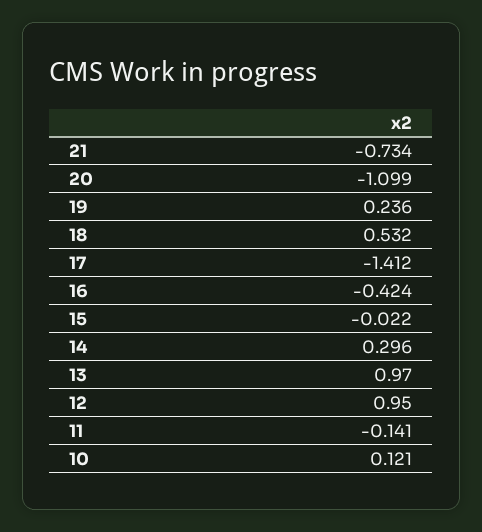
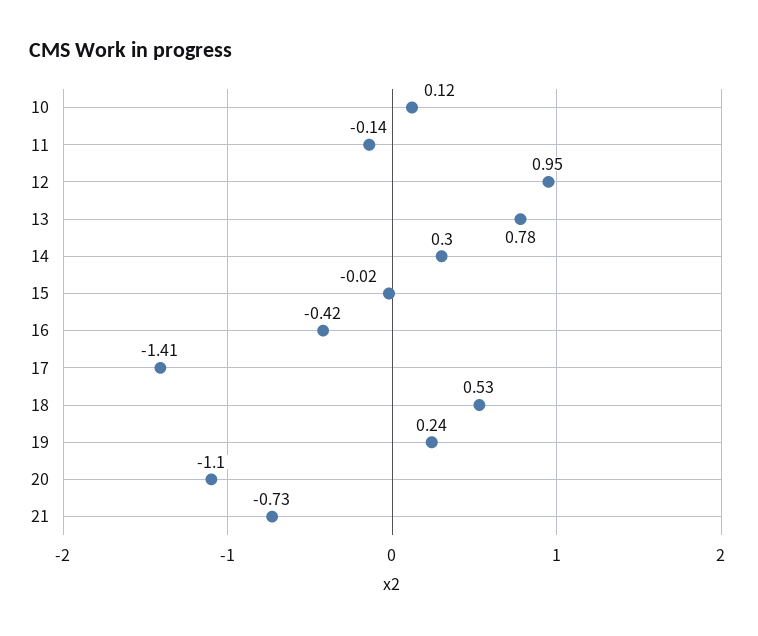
  {
    "21": -0.734,
    "20": -1.099,
    "19": 0.236,
    "18": 0.532,
    "17": -1.412,
    "16": -0.424,
    "15": -0.022,
    "14": 0.296,
-   "13": 0.97,
+   "13": 0.78,
    "12": 0.95,
    "11": -0.141,
    "10": 0.121
  }

